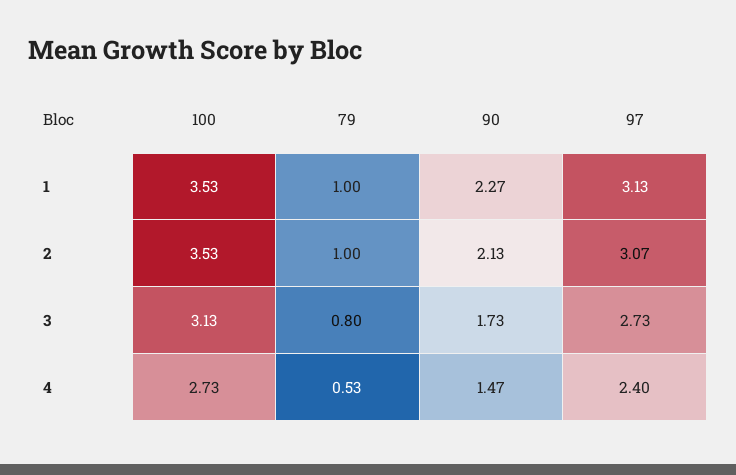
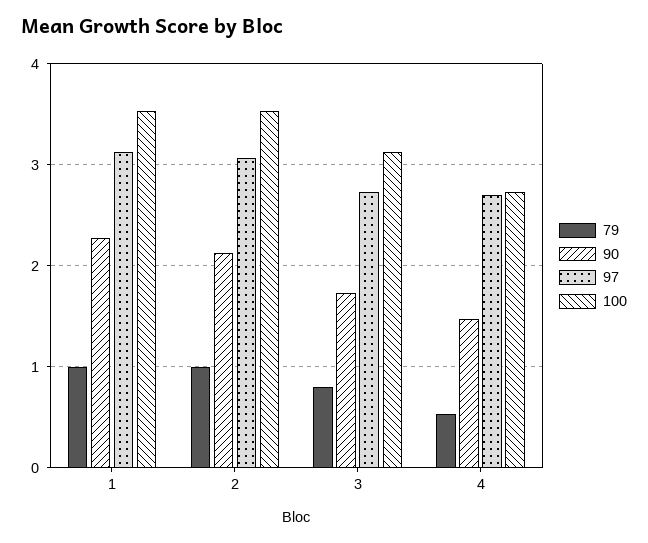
  {
    "100": {
      "1": 3.53,
      "2": 3.53,
      "3": 3.13,
      "4": 2.73
    },
    "79": {
      "1": 1,
      "2": 1,
      "3": 0.8,
      "4": 0.53
    },
    "90": {
      "1": 2.27,
      "2": 2.13,
      "3": 1.73,
      "4": 1.47
    },
    "97": {
      "1": 3.13,
      "2": 3.07,
      "3": 2.73,
-     "4": 2.4
+     "4": 2.7
    }
  }

